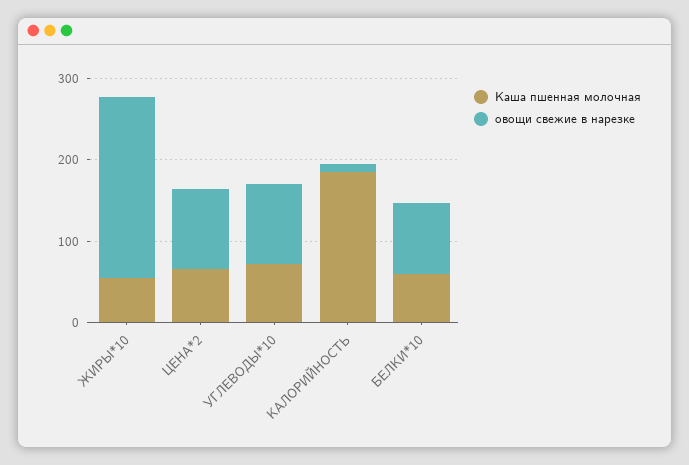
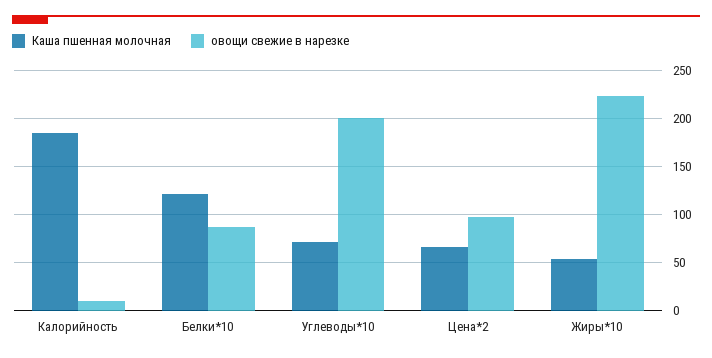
  {
    "Каша пшенная молочная": {
      "ЖИРЫ*10": 50,
      "ЦЕНА*2": 70,
      "УГЛЕВОДЫ*10": 70,
      "КАЛОРИЙНОСТЬ": 180,
-     "БЕЛКИ*10": 60
+     "БЕЛКИ*10": 120
    },
    "овощи свежие в нарезке": {
      "ЖИРЫ*10": 220,
      "ЦЕНА*2": 100,
-     "УГЛЕВОДЫ*10": 100,
+     "УГЛЕВОДЫ*10": 200,
      "КАЛОРИЙНОСТЬ": 10,
      "БЕЛКИ*10": 90
    }
  }

